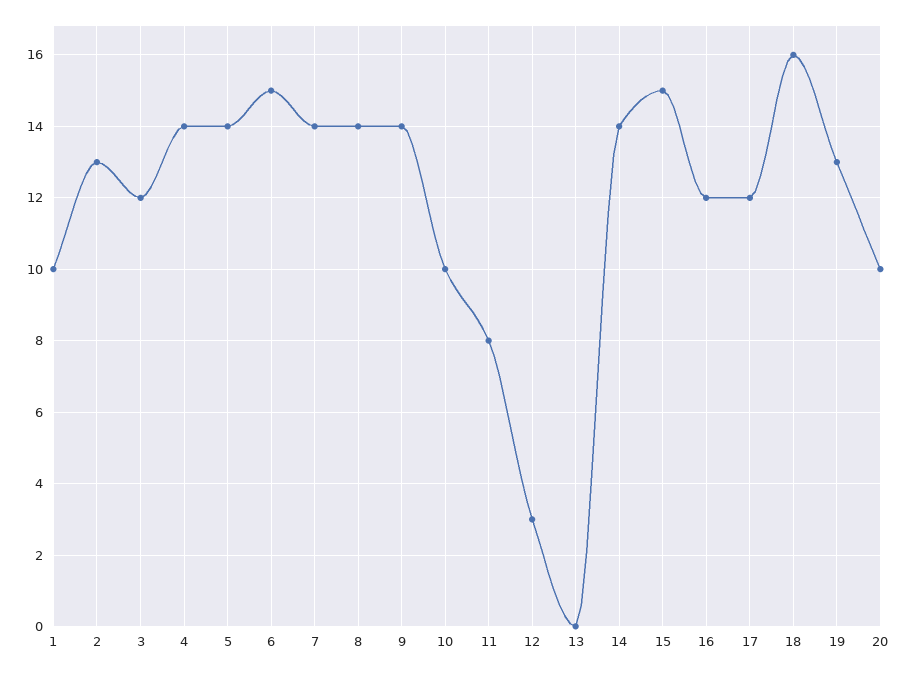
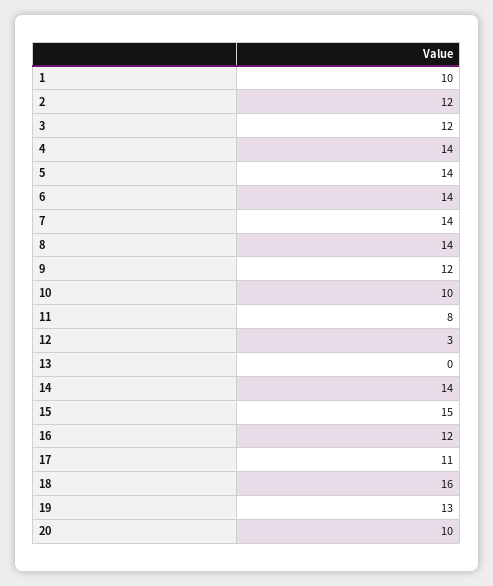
  {
    "1": 10,
-   "2": 13,
+   "2": 12,
    "3": 12,
    "4": 14,
    "5": 14,
-   "6": 15,
+   "6": 14,
    "7": 14,
    "8": 14,
-   "9": 14,
+   "9": 12,
    "10": 10,
    "11": 8,
    "12": 3,
    "13": 0,
    "14": 14,
    "15": 15,
    "16": 12,
-   "17": 12,
+   "17": 11,
    "18": 16,
    "19": 13,
    "20": 10
  }

